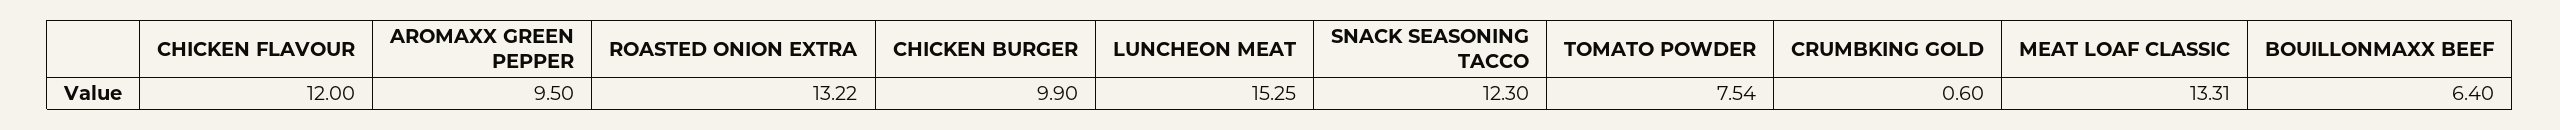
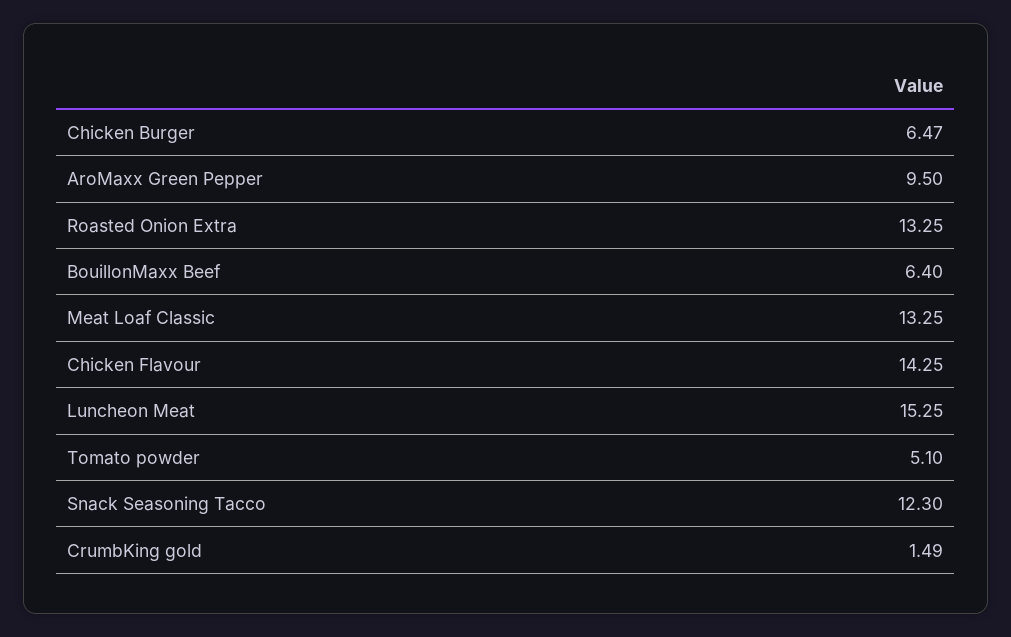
  {
-   "CHICKEN FLAVOUR": 12,
+   "CHICKEN FLAVOUR": 14.25,
    "AROMAXX GREEN PEPPER": 9.5,
-   "ROASTED ONION EXTRA": 13.22,
+   "ROASTED ONION EXTRA": 13.25,
-   "CHICKEN BURGER": 9.9,
+   "CHICKEN BURGER": 6.47,
    "LUNCHEON MEAT": 15.25,
    "SNACK SEASONING TACCO": 12.3,
-   "TOMATO POWDER": 7.54,
+   "TOMATO POWDER": 5.1,
-   "CRUMBKING GOLD": 0.6,
+   "CRUMBKING GOLD": 1.49,
-   "MEAT LOAF CLASSIC": 13.31,
+   "MEAT LOAF CLASSIC": 13.25,
    "BOUILLONMAXX BEEF": 6.4
  }

